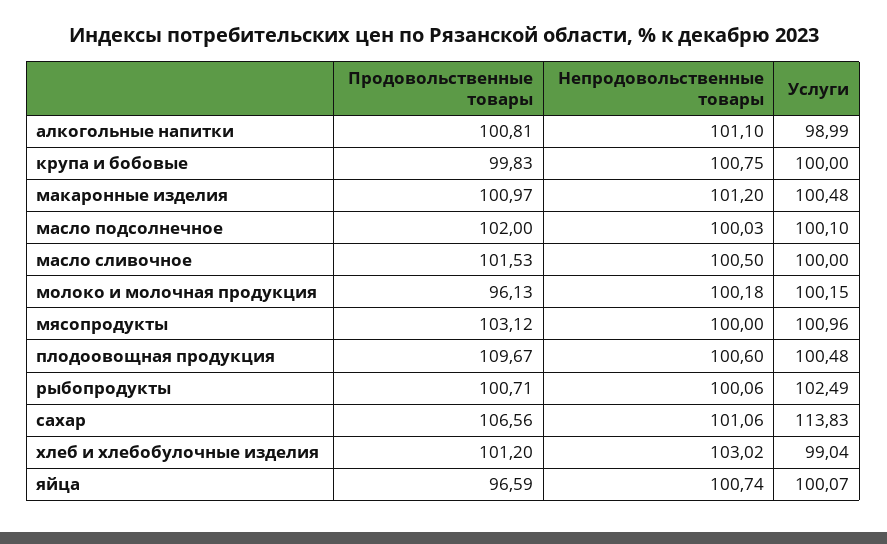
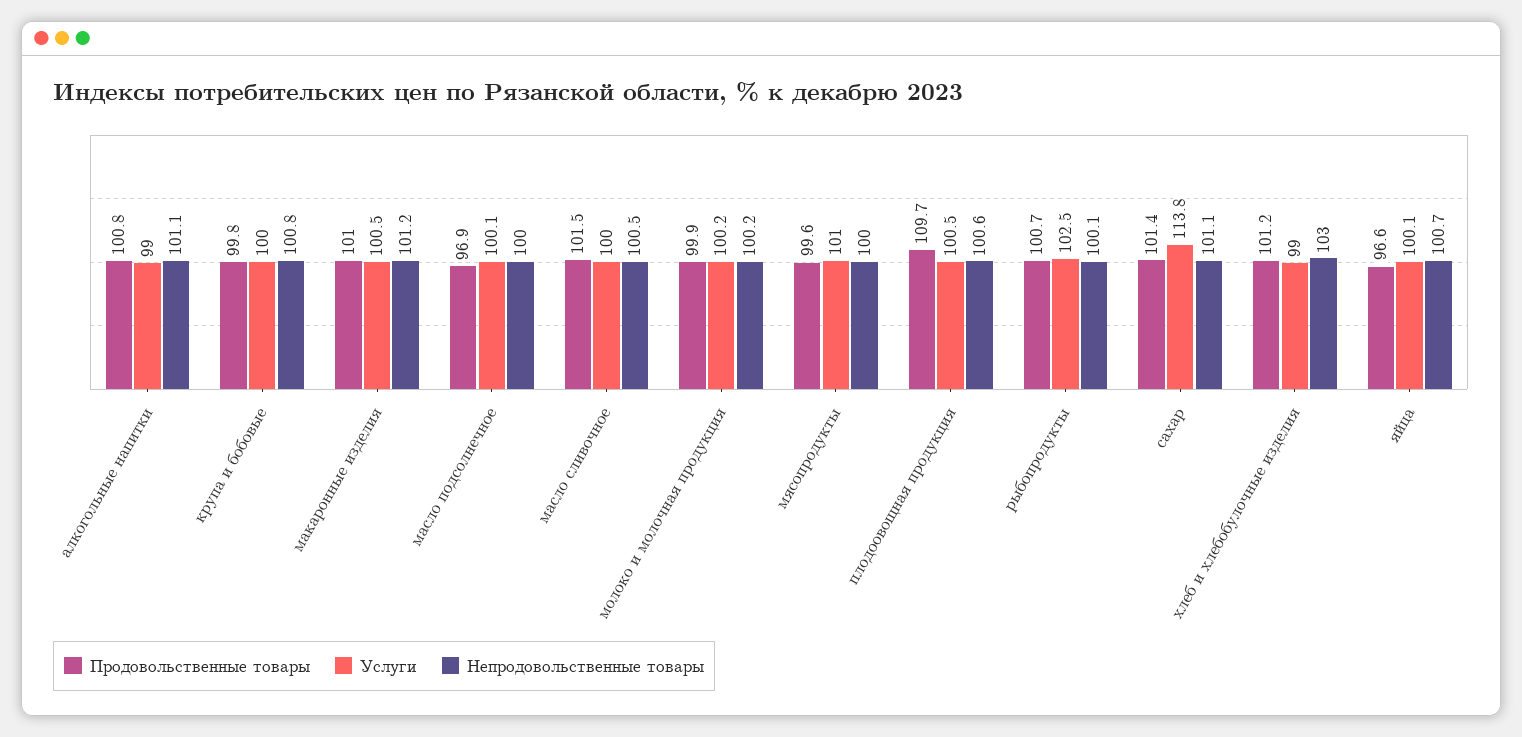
  {
    "Продовольственные товары": {
      "алкогольные напитки": 100.81,
      "крупа и бобовые": 99.83,
      "макаронные изделия": 100.97,
-     "масло подсолнечное": 102,
+     "масло подсолнечное": 96.9,
      "масло сливочное": 101.53,
-     "молоко и молочная продукция": 96.13,
+     "молоко и молочная продукция": 99.9,
-     "мясопродукты": 103.12,
+     "мясопродукты": 99.6,
      "плодоовощная продукция": 109.67,
      "рыбопродукты": 100.71,
-     "сахар": 106.56,
+     "сахар": 101.4,
      "хлеб и хлебобулочные изделия": 101.2,
      "яйца": 96.59
    },
    "Непродовольственные товары": {
      "алкогольные напитки": 101.1,
      "крупа и бобовые": 100.75,
      "макаронные изделия": 101.2,
      "масло подсолнечное": 100.03,
      "масло сливочное": 100.5,
      "молоко и молочная продукция": 100.18,
      "мясопродукты": 100,
      "плодоовощная продукция": 100.6,
      "рыбопродукты": 100.06,
      "сахар": 101.06,
      "хлеб и хлебобулочные изделия": 103.02,
      "яйца": 100.74
    },
    "Услуги": {
      "алкогольные напитки": 98.99,
      "крупа и бобовые": 100,
      "макаронные изделия": 100.48,
      "масло подсолнечное": 100.1,
      "масло сливочное": 100,
      "молоко и молочная продукция": 100.15,
      "мясопродукты": 100.96,
      "плодоовощная продукция": 100.48,
      "рыбопродукты": 102.49,
      "сахар": 113.83,
      "хлеб и хлебобулочные изделия": 99.04,
      "яйца": 100.07
    }
  }

